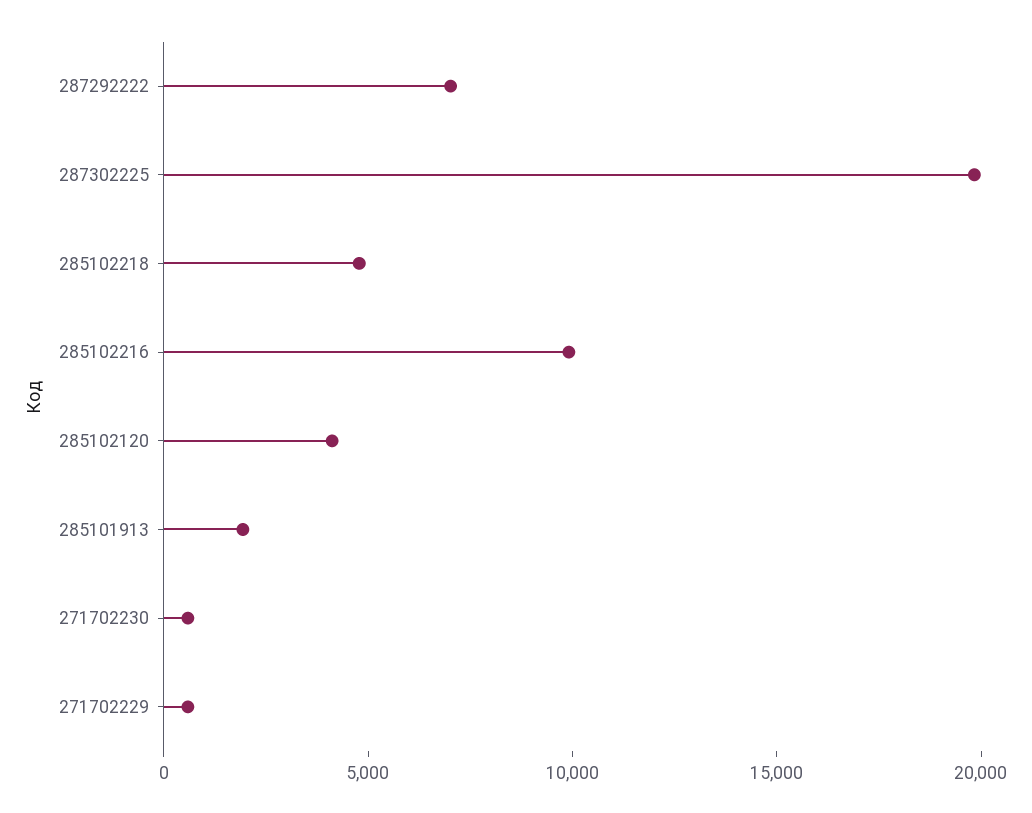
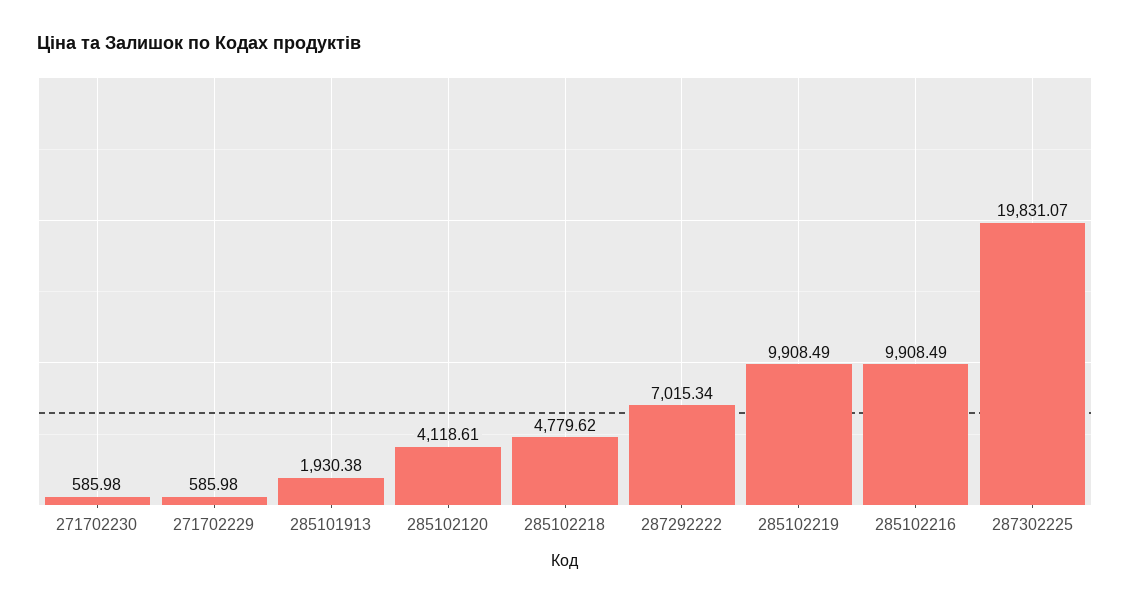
  {
    "287292222": 7015.34,
    "287302225": 19831.07,
    "285102218": 4779.62,
    "285102216": 9908.49,
    "285102120": 4118.61,
    "285101913": 1930.38,
    "271702230": 585.98,
-   "271702229": 585.98
+   "271702229": 585.98,
+   "285102219": 9908.49
  }

